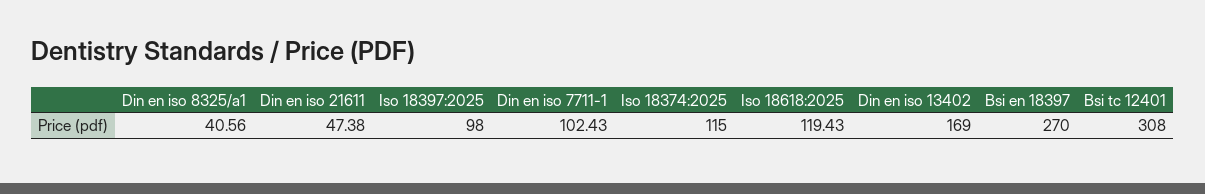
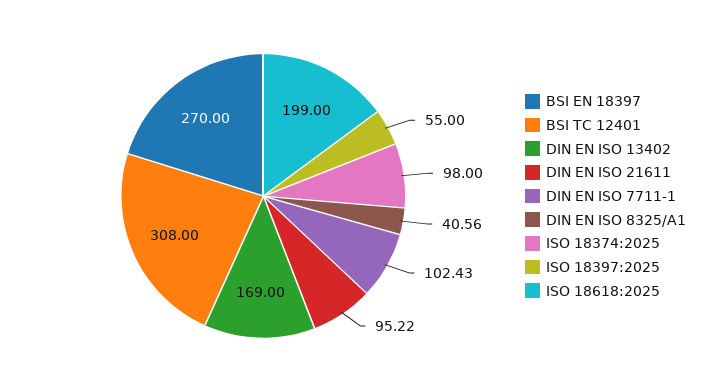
  {
    "Din en iso 8325/a1": 40.56,
-   "Din en iso 21611": 47.38,
+   "Din en iso 21611": 95.22,
-   "Iso 18397:2025": 98,
+   "Iso 18397:2025": 55,
    "Din en iso 7711-1": 102.43,
-   "Iso 18374:2025": 115,
+   "Iso 18374:2025": 98,
-   "Iso 18618:2025": 119.43,
+   "Iso 18618:2025": 199,
    "Din en iso 13402": 169,
    "Bsi en 18397": 270,
    "Bsi tc 12401": 308
  }

